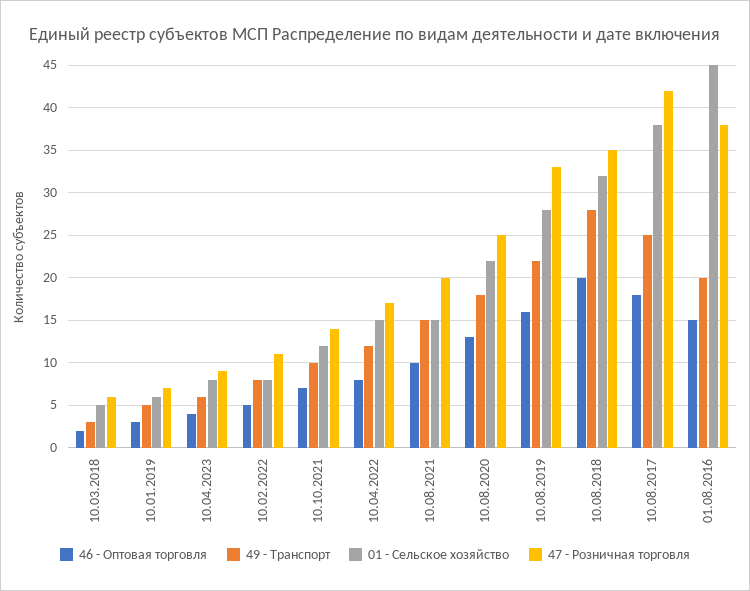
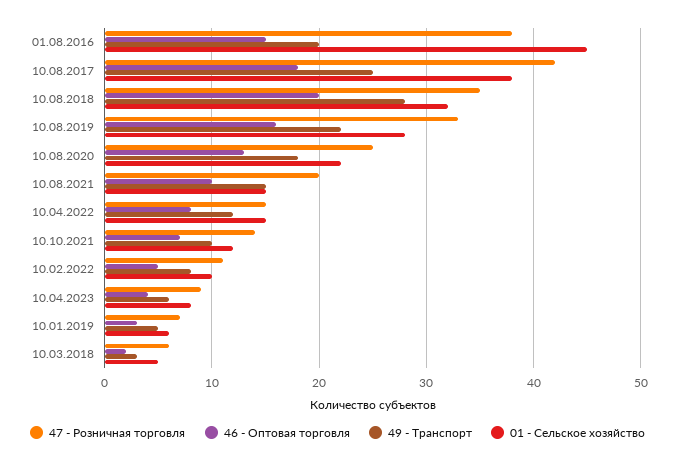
  {
    "46 - Оптовая торговля": {
      "10.03.2018": 2,
      "10.01.2019": 3,
      "10.04.2023": 4,
      "10.02.2022": 5,
      "10.10.2021": 7,
      "10.04.2022": 8,
      "10.08.2021": 10,
      "10.08.2020": 13,
      "10.08.2019": 16,
      "10.08.2018": 20,
      "10.08.2017": 18,
      "01.08.2016": 15
    },
    "49 - Транспорт": {
      "10.03.2018": 3,
      "10.01.2019": 5,
      "10.04.2023": 6,
      "10.02.2022": 8,
      "10.10.2021": 10,
      "10.04.2022": 12,
      "10.08.2021": 15,
      "10.08.2020": 18,
      "10.08.2019": 22,
      "10.08.2018": 28,
      "10.08.2017": 25,
      "01.08.2016": 20
    },
    "01 - Сельское хозяйство": {
      "10.03.2018": 5,
      "10.01.2019": 6,
      "10.04.2023": 8,
-     "10.02.2022": 8,
+     "10.02.2022": 10,
      "10.10.2021": 12,
      "10.04.2022": 15,
      "10.08.2021": 15,
      "10.08.2020": 22,
      "10.08.2019": 28,
      "10.08.2018": 32,
      "10.08.2017": 38,
      "01.08.2016": 45
    },
    "47 - Розничная торговля": {
      "10.03.2018": 6,
      "10.01.2019": 7,
      "10.04.2023": 9,
      "10.02.2022": 11,
      "10.10.2021": 14,
-     "10.04.2022": 17,
+     "10.04.2022": 15,
      "10.08.2021": 20,
      "10.08.2020": 25,
      "10.08.2019": 33,
      "10.08.2018": 35,
      "10.08.2017": 42,
      "01.08.2016": 38
    }
  }

